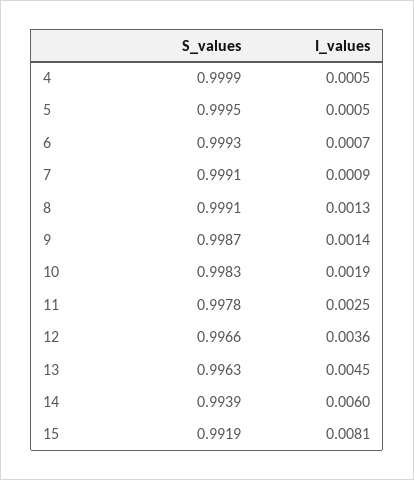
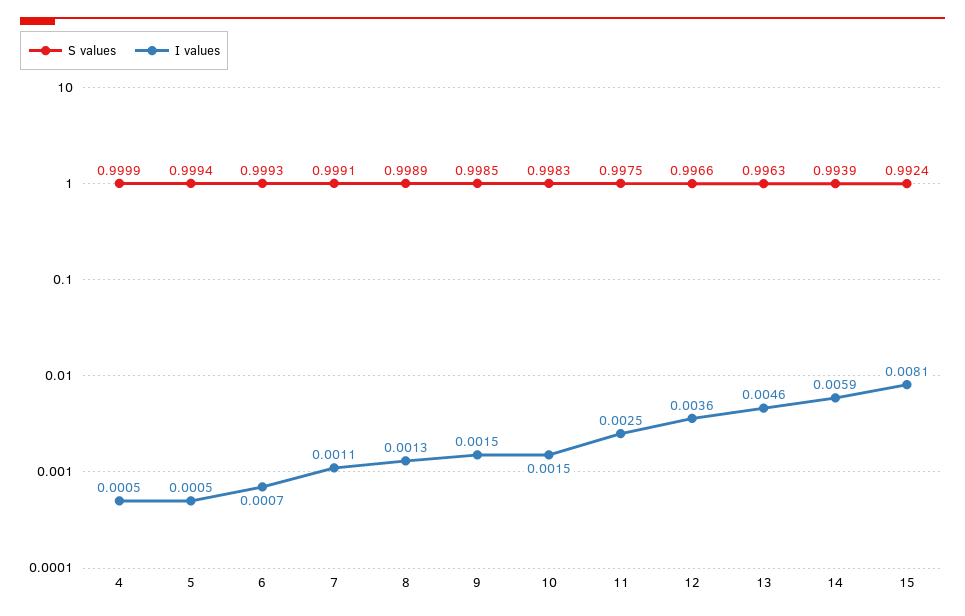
  {
    "S_values": {
      "4": 0.9999,
-     "5": 0.9995,
+     "5": 0.9994,
      "6": 0.9993,
      "7": 0.9991,
-     "8": 0.9991,
+     "8": 0.9989,
-     "9": 0.9987,
+     "9": 0.9985,
      "10": 0.9983,
-     "11": 0.9978,
+     "11": 0.9975,
      "12": 0.9966,
      "13": 0.9963,
      "14": 0.9939,
-     "15": 0.9919
+     "15": 0.9924
    },
    "I_values": {
      "4": 0.0005,
      "5": 0.0005,
      "6": 0.0007,
-     "7": 0.0009,
+     "7": 0.0011,
      "8": 0.0013,
-     "9": 0.0014,
+     "9": 0.0015,
-     "10": 0.0019,
+     "10": 0.0015,
      "11": 0.0025,
      "12": 0.0036,
-     "13": 0.0045,
+     "13": 0.0046,
-     "14": 0.006,
+     "14": 0.0059,
      "15": 0.0081
    }
  }

